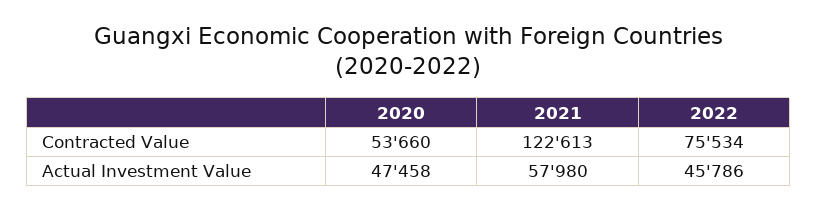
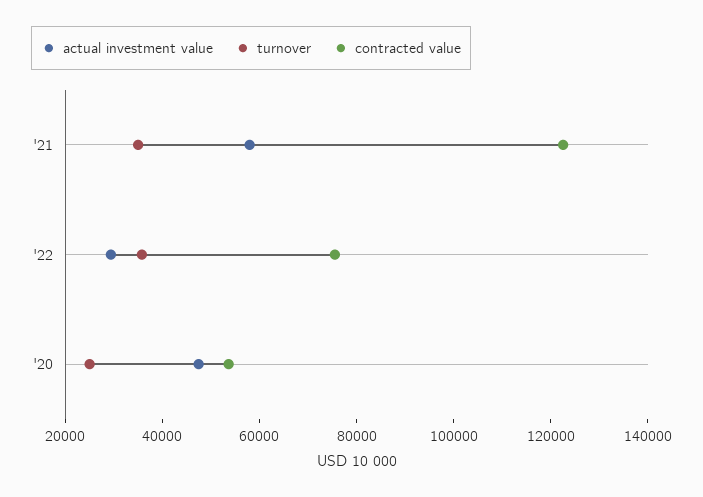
  {
    "Contracted Value": {
      "2020": 53660,
      "2021": 122613,
      "2022": 75534
    },
    "Actual Investment Value": {
      "2020": 47458,
      "2021": 57980,
-     "2022": 45786
+     "2022": 30000
-   }
+   },
+   "turnover": {
+     "2021": 35000,
+     "2022": 35000,
+     "2020": 25000
+   }
  }

